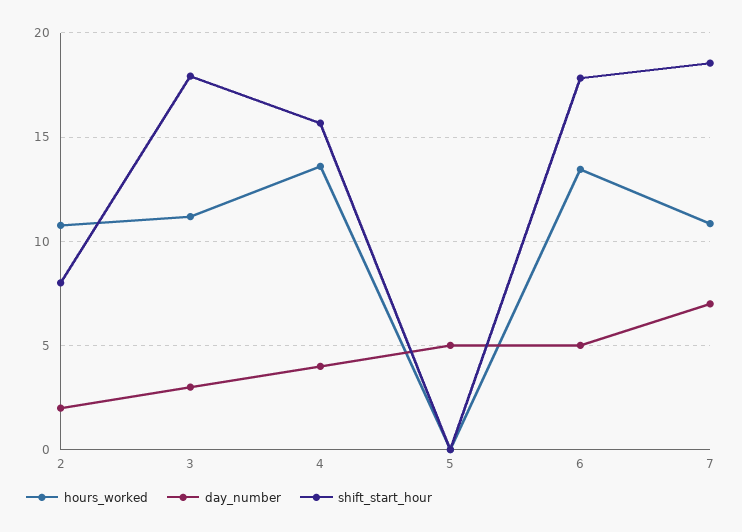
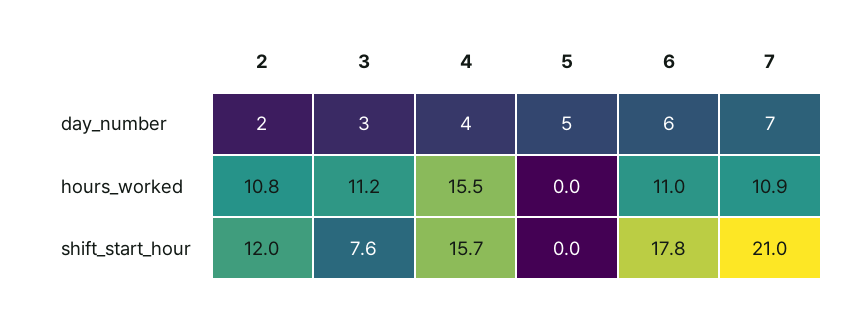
  {
    "hours_worked": {
      "2": 10.8,
      "3": 11.2,
-     "4": 13.5,
+     "4": 15.5,
      "5": 0,
-     "6": 13.5,
+     "6": 11,
      "7": 10.9
    },
    "day_number": {
      "2": 2,
      "3": 3,
      "4": 4,
      "5": 5,
-     "6": 5,
+     "6": 6,
      "7": 7
    },
    "shift_start_hour": {
-     "2": 8,
+     "2": 12,
-     "3": 18,
+     "3": 7.6,
      "4": 15.7,
      "5": 0,
      "6": 17.8,
-     "7": 18.5
+     "7": 21
    }
  }

